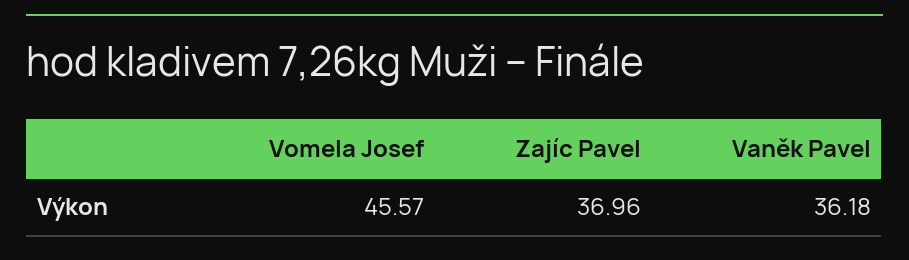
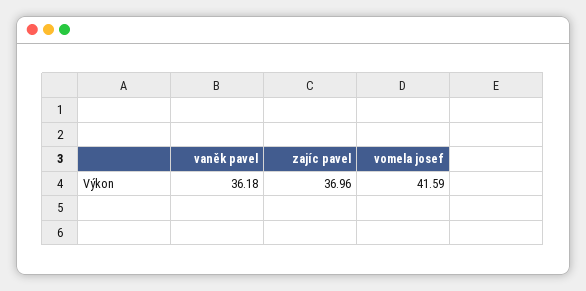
  {
-   "Vomela Josef": 45.57,
+   "Vomela Josef": 41.59,
    "Zajíc Pavel": 36.96,
    "Vaněk Pavel": 36.18
  }

